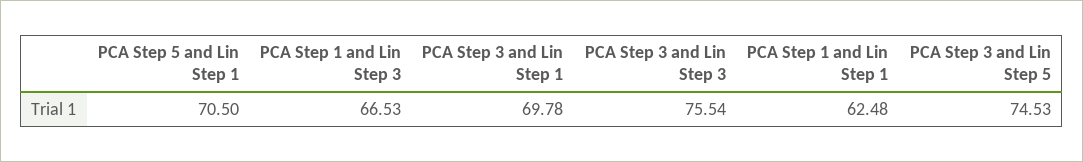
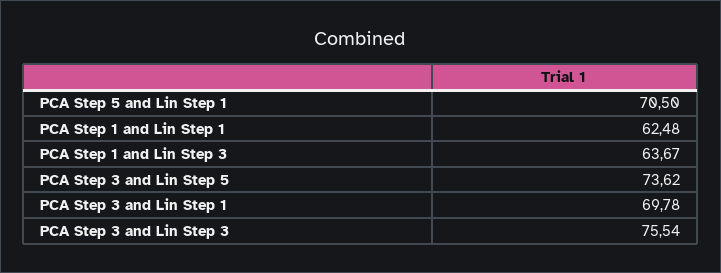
  {
    "PCA Step 5 and Lin Step 1": 70.5,
-   "PCA Step 1 and Lin Step 3": 66.53,
+   "PCA Step 1 and Lin Step 3": 63.67,
    "PCA Step 3 and Lin Step 1": 69.78,
    "PCA Step 3 and Lin Step 3": 75.54,
    "PCA Step 1 and Lin Step 1": 62.48,
-   "PCA Step 3 and Lin Step 5": 74.53
+   "PCA Step 3 and Lin Step 5": 73.62
  }

